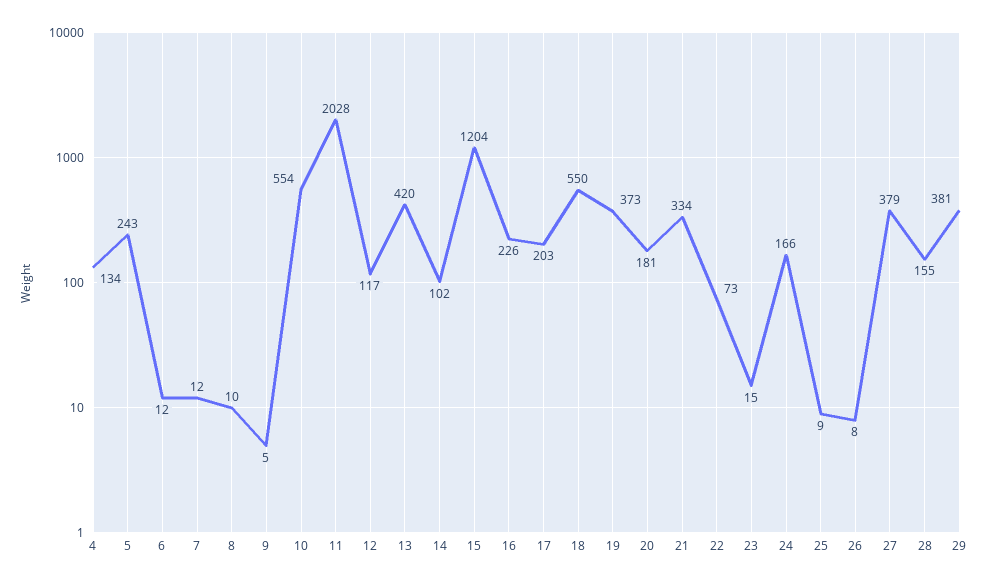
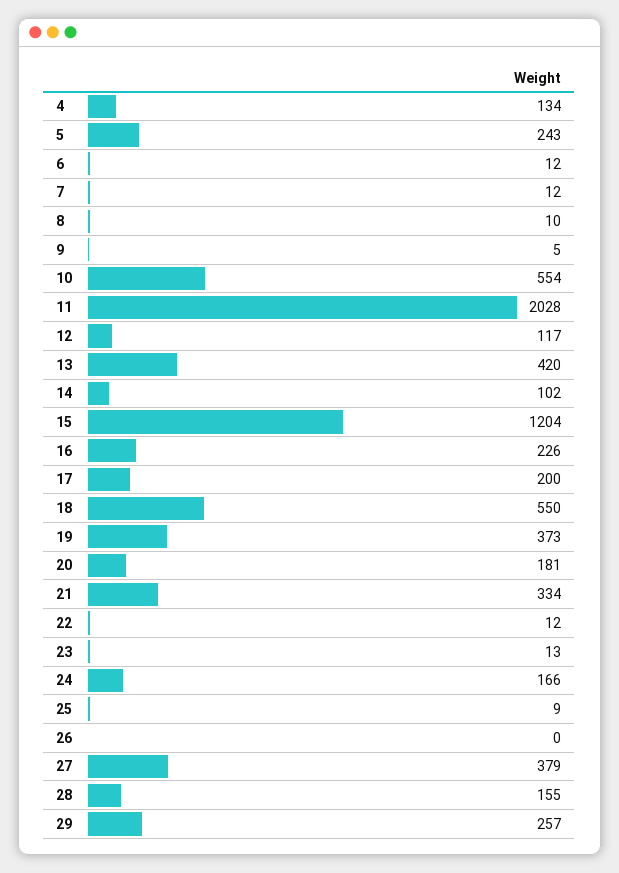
  {
    "4": 134,
    "5": 243,
    "6": 12,
    "7": 12,
    "8": 10,
    "9": 5,
    "10": 554,
    "11": 2028,
    "12": 117,
    "13": 420,
    "14": 102,
    "15": 1204,
    "16": 226,
-   "17": 203,
+   "17": 200,
    "18": 550,
    "19": 373,
    "20": 181,
    "21": 334,
-   "22": 73,
+   "22": 12,
-   "23": 15,
+   "23": 13,
    "24": 166,
    "25": 9,
-   "26": 8,
+   "26": 0,
    "27": 379,
    "28": 155,
-   "29": 381
+   "29": 257
  }

